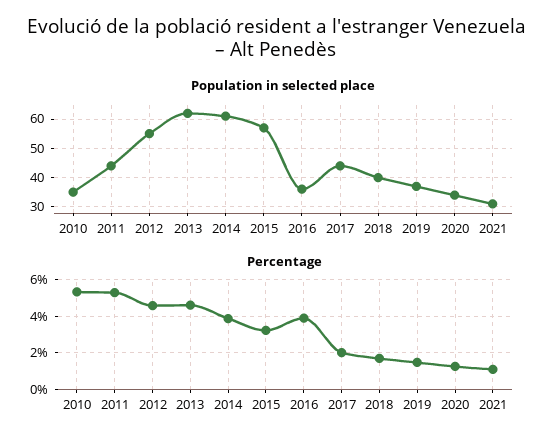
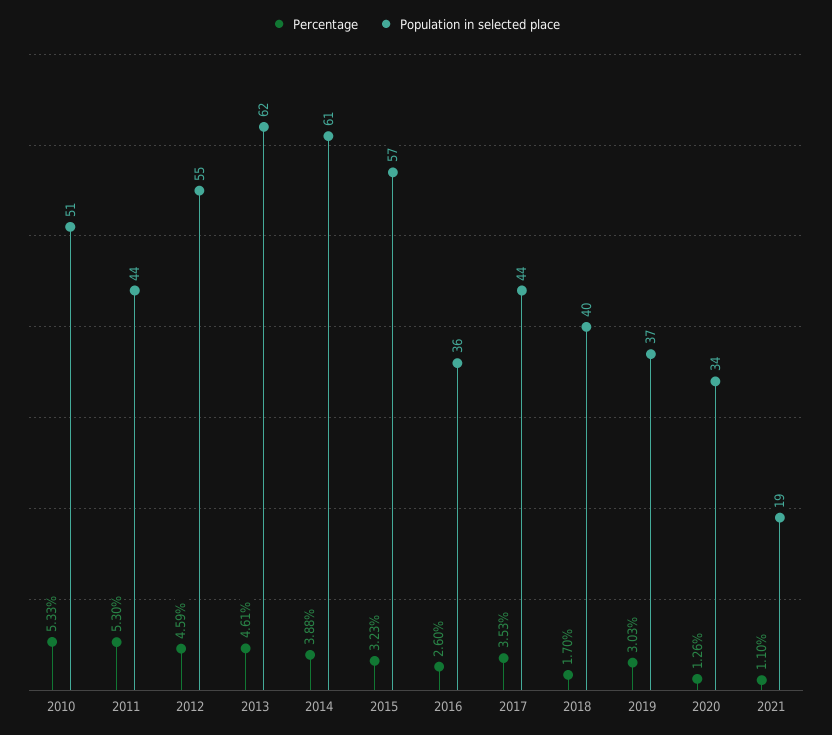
  {
    "Population in selected place": {
-     "2010": 35,
+     "2010": 51,
      "2011": 44,
      "2012": 55,
      "2013": 62,
      "2014": 61,
      "2015": 57,
      "2016": 36,
      "2017": 44,
      "2018": 40,
      "2019": 37,
      "2020": 34,
-     "2021": 30
+     "2021": 19
    },
    "Percentage": {
      "2010": 5.33,
      "2011": 5.3,
      "2012": 4.59,
      "2013": 4.61,
      "2014": 3.88,
      "2015": 3.23,
-     "2016": 4,
+     "2016": 2.6,
-     "2017": 2,
+     "2017": 3.53,
      "2018": 1.7,
-     "2019": 1.5,
+     "2019": 3.03,
      "2020": 1.26,
      "2021": 1.1
    }
  }

